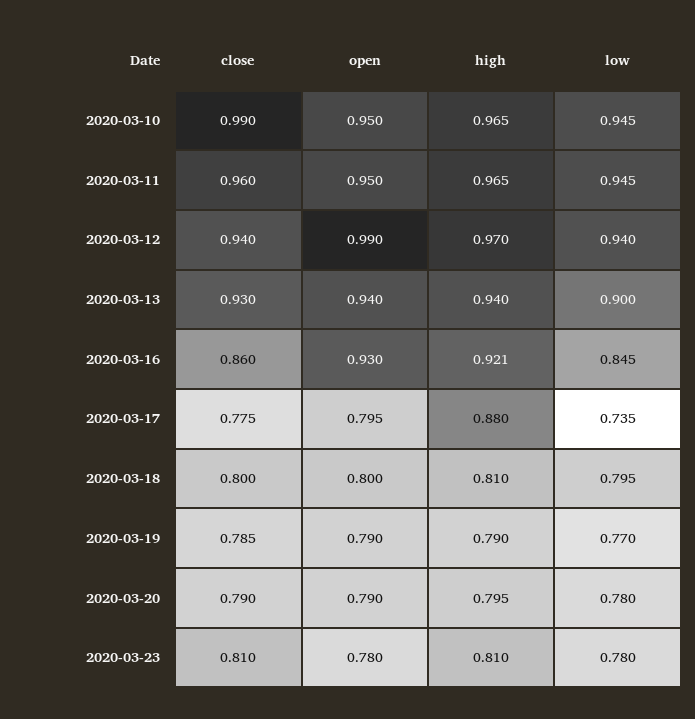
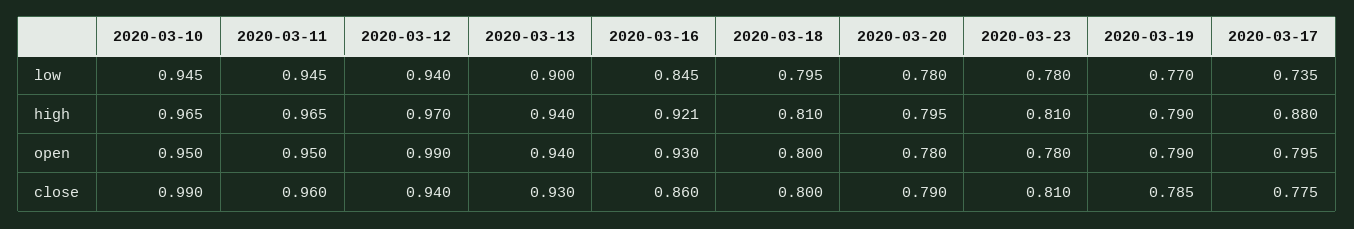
  {
    "close": {
      "2020-03-10": 0.99,
      "2020-03-11": 0.96,
      "2020-03-12": 0.94,
      "2020-03-13": 0.93,
      "2020-03-16": 0.86,
      "2020-03-17": 0.775,
      "2020-03-18": 0.8,
      "2020-03-19": 0.785,
      "2020-03-20": 0.79,
      "2020-03-23": 0.81
    },
    "open": {
      "2020-03-10": 0.95,
      "2020-03-11": 0.95,
      "2020-03-12": 0.99,
      "2020-03-13": 0.94,
      "2020-03-16": 0.93,
      "2020-03-17": 0.795,
      "2020-03-18": 0.8,
      "2020-03-19": 0.79,
-     "2020-03-20": 0.79,
+     "2020-03-20": 0.78,
      "2020-03-23": 0.78
    },
    "high": {
      "2020-03-10": 0.965,
      "2020-03-11": 0.965,
      "2020-03-12": 0.97,
      "2020-03-13": 0.94,
      "2020-03-16": 0.921,
      "2020-03-17": 0.88,
      "2020-03-18": 0.81,
      "2020-03-19": 0.79,
      "2020-03-20": 0.795,
      "2020-03-23": 0.81
    },
    "low": {
      "2020-03-10": 0.945,
      "2020-03-11": 0.945,
      "2020-03-12": 0.94,
      "2020-03-13": 0.9,
      "2020-03-16": 0.845,
      "2020-03-17": 0.735,
      "2020-03-18": 0.795,
      "2020-03-19": 0.77,
      "2020-03-20": 0.78,
      "2020-03-23": 0.78
    }
  }

